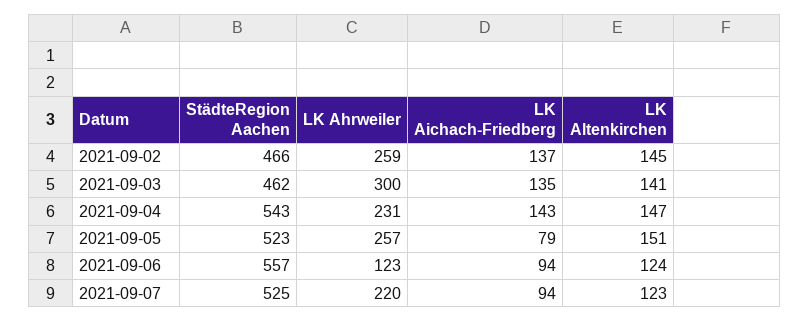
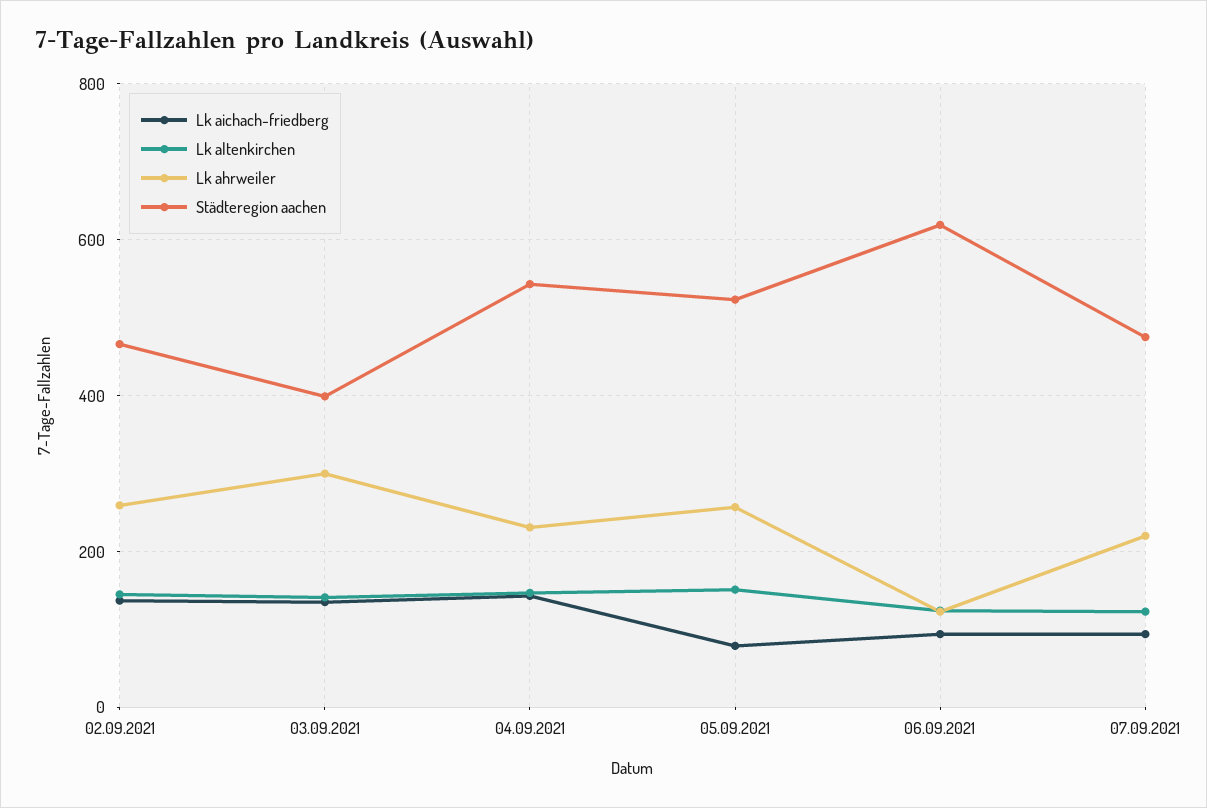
  {
    "StädteRegion Aachen": {
      "2021-09-02": 466,
-     "2021-09-03": 462,
+     "2021-09-03": 400,
      "2021-09-04": 543,
      "2021-09-05": 523,
-     "2021-09-06": 557,
+     "2021-09-06": 620,
-     "2021-09-07": 525
+     "2021-09-07": 480
    },
    "LK Ahrweiler": {
      "2021-09-02": 259,
      "2021-09-03": 300,
      "2021-09-04": 231,
      "2021-09-05": 257,
      "2021-09-06": 123,
      "2021-09-07": 220
    },
    "LK Aichach-Friedberg": {
      "2021-09-02": 137,
      "2021-09-03": 135,
      "2021-09-04": 143,
      "2021-09-05": 79,
      "2021-09-06": 94,
      "2021-09-07": 94
    },
    "LK Altenkirchen": {
      "2021-09-02": 145,
      "2021-09-03": 141,
      "2021-09-04": 147,
      "2021-09-05": 151,
      "2021-09-06": 124,
      "2021-09-07": 123
    }
  }

